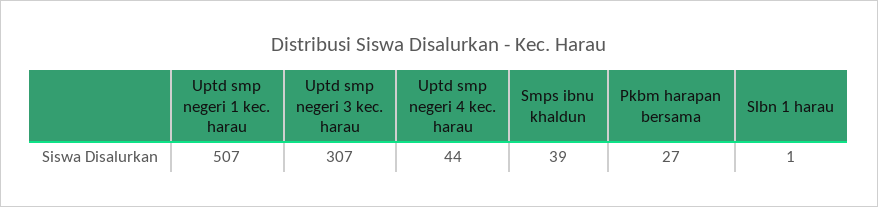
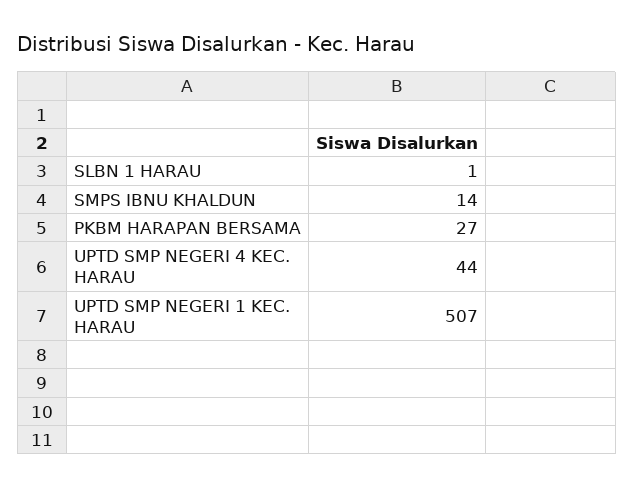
  {
    "Uptd smp negeri 1 kec. harau": 507,
-   "Uptd smp negeri 3 kec. harau": 307,
    "Uptd smp negeri 4 kec. harau": 44,
-   "Smps ibnu khaldun": 39,
+   "Smps ibnu khaldun": 14,
    "Pkbm harapan bersama": 27,
    "Slbn 1 harau": 1
  }

